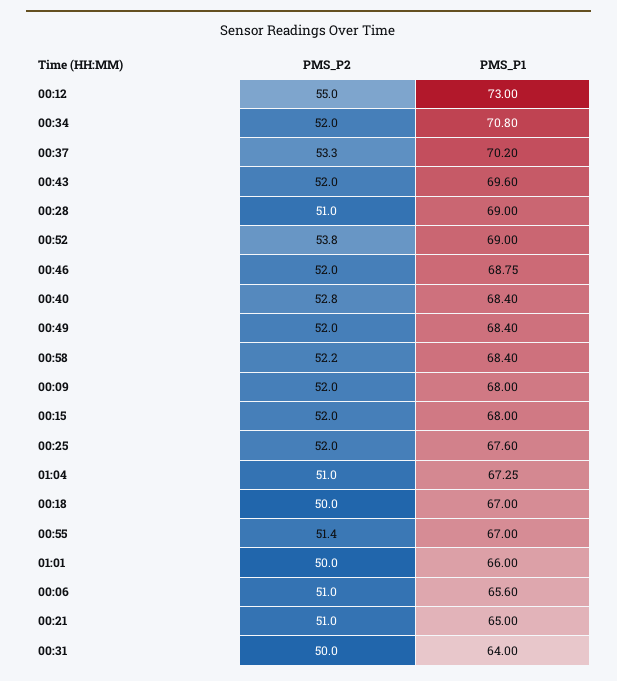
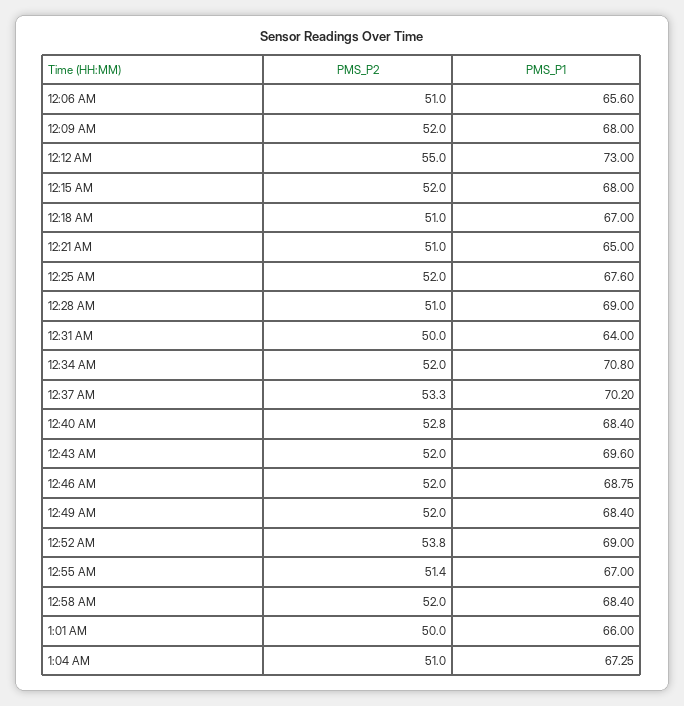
  {
    "PMS_P2": {
      "00:12": 55,
      "00:34": 52,
      "00:37": 53.3,
      "00:43": 52,
      "00:28": 51,
      "00:52": 53.8,
      "00:46": 52,
      "00:40": 52.8,
      "00:49": 52,
-     "00:58": 52.2,
+     "00:58": 52,
      "00:09": 52,
      "00:15": 52,
      "00:25": 52,
      "01:04": 51,
-     "00:18": 50,
+     "00:18": 51,
      "00:55": 51.4,
      "01:01": 50,
      "00:06": 51,
      "00:21": 51,
      "00:31": 50
    },
    "PMS_P1": {
      "00:12": 73,
      "00:34": 70.8,
      "00:37": 70.2,
      "00:43": 69.6,
      "00:28": 69,
      "00:52": 69,
      "00:46": 68.75,
      "00:40": 68.4,
      "00:49": 68.4,
      "00:58": 68.4,
      "00:09": 68,
      "00:15": 68,
      "00:25": 67.6,
      "01:04": 67.25,
      "00:18": 67,
      "00:55": 67,
      "01:01": 66,
      "00:06": 65.6,
      "00:21": 65,
      "00:31": 64
    }
  }

